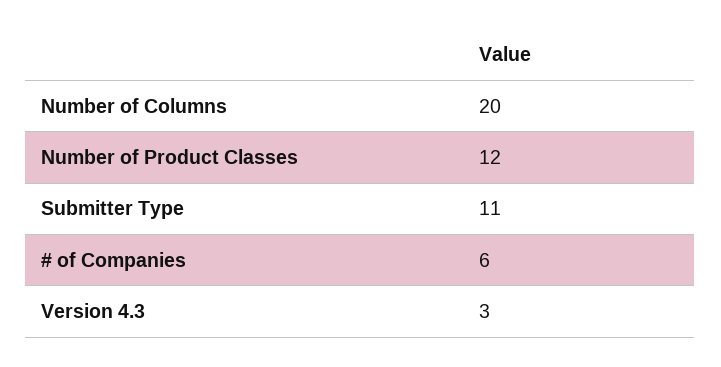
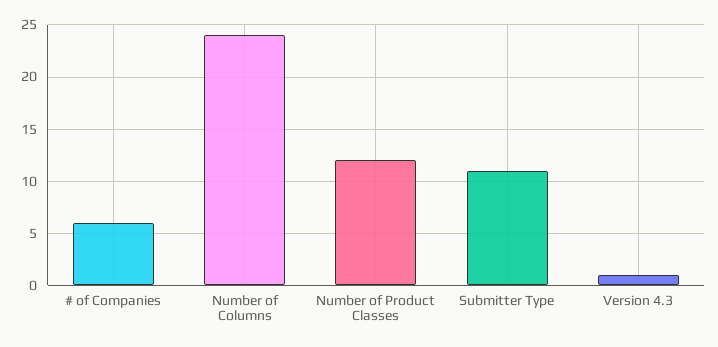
  {
-   "Number of Columns": 20,
+   "Number of Columns": 24,
    "Number of Product Classes": 12,
    "Submitter Type": 11,
    "# of Companies": 6,
-   "Version 4.3": 3
+   "Version 4.3": 1
  }

